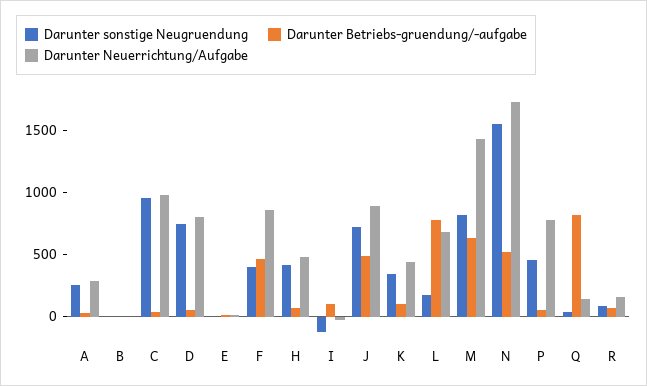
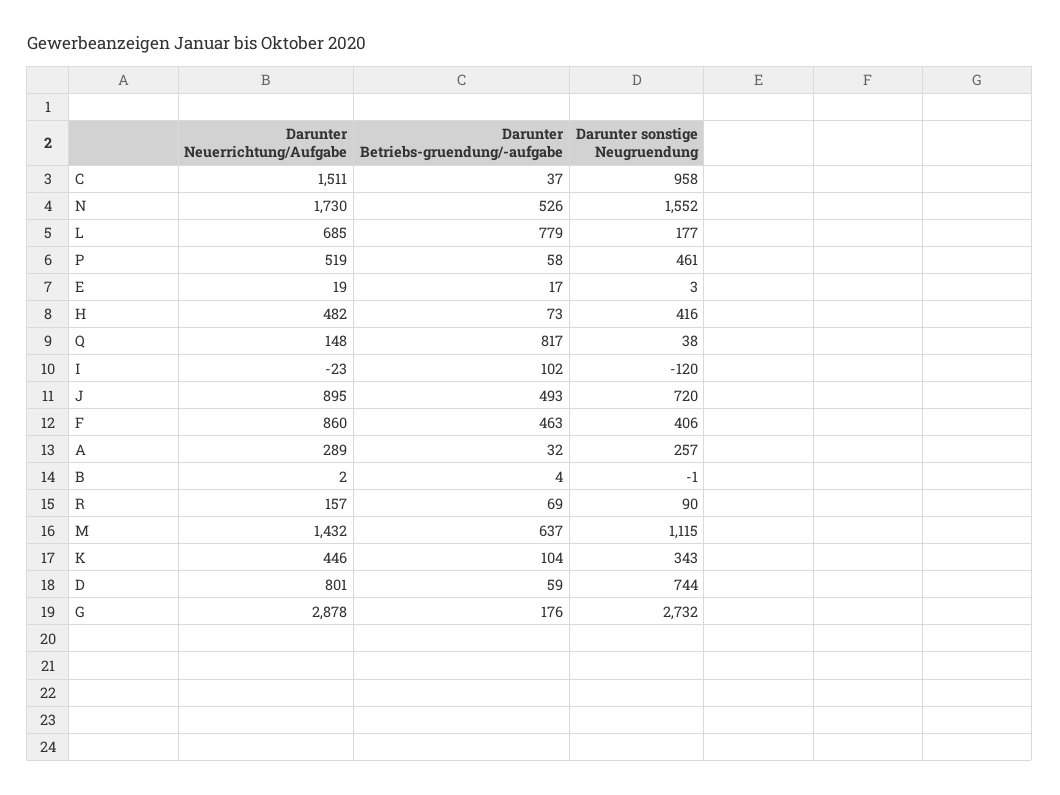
  {
    "Darunter sonstige Neugruendung": {
      "A": 257,
      "B": -1,
      "C": 958,
      "D": 744,
      "E": 3,
      "F": 406,
      "H": 416,
      "I": -120,
      "J": 720,
      "K": 343,
      "L": 177,
-     "M": 800,
+     "M": 1115,
      "N": 1552,
      "P": 461,
      "Q": 38,
-     "R": 90
+     "R": 90,
+     "G": 2732
    },
    "Darunter Betriebs-gruendung/-aufgabe": {
      "A": 32,
      "B": 4,
      "C": 37,
      "D": 59,
      "E": 17,
      "F": 463,
      "H": 73,
      "I": 102,
      "J": 493,
      "K": 104,
      "L": 779,
      "M": 637,
      "N": 526,
      "P": 58,
      "Q": 817,
-     "R": 69
+     "R": 69,
+     "G": 176
    },
    "Darunter Neuerrichtung/Aufgabe": {
      "A": 289,
      "B": 2,
-     "C": 1000,
+     "C": 1511,
      "D": 801,
      "E": 19,
      "F": 860,
      "H": 482,
      "I": -23,
      "J": 895,
      "K": 446,
      "L": 685,
      "M": 1432,
      "N": 1730,
-     "P": 800,
+     "P": 519,
      "Q": 148,
-     "R": 157
+     "R": 157,
+     "G": 2878
    }
  }

